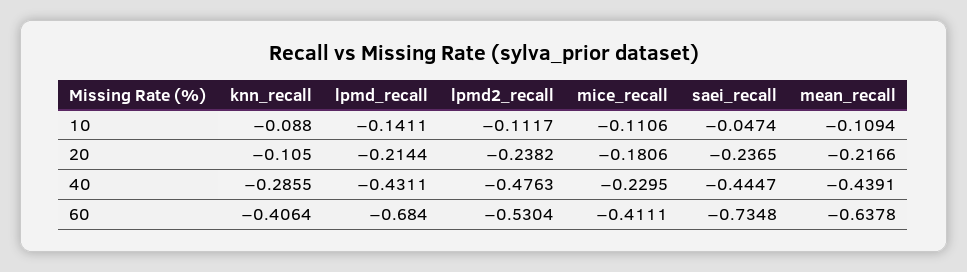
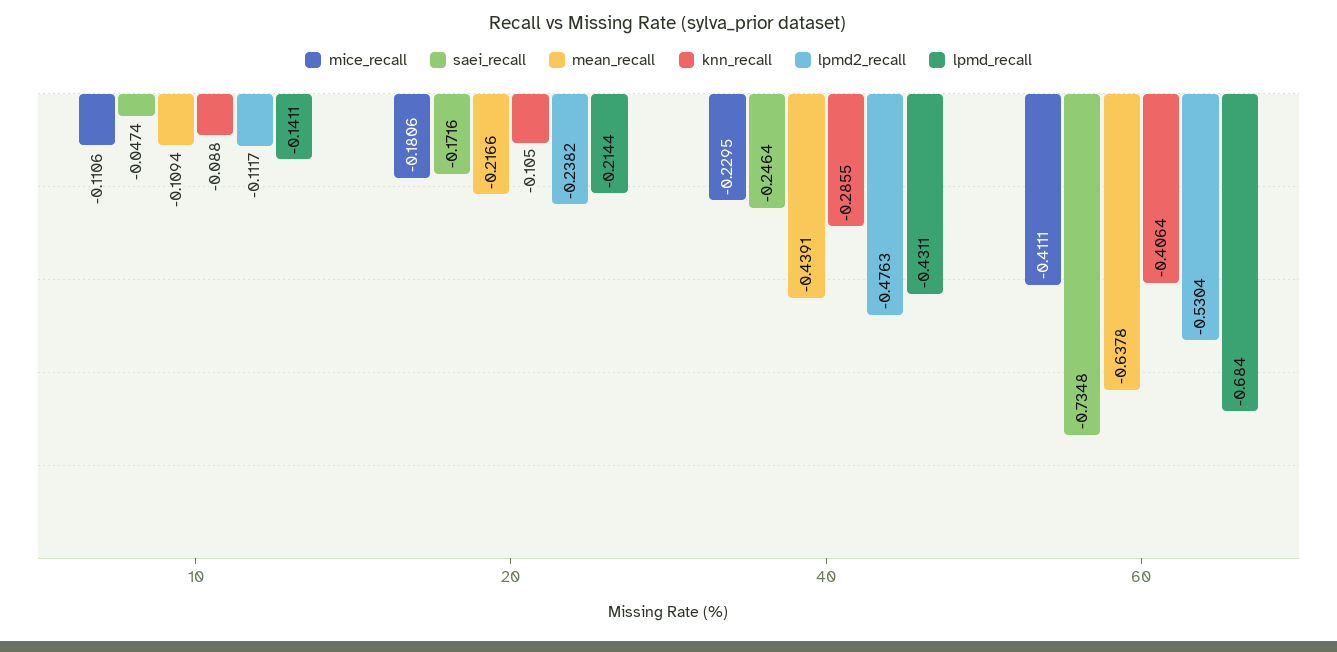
  {
    "knn_recall": {
      "10": -0.088,
      "20": -0.105,
      "40": -0.2855,
      "60": -0.4064
    },
    "lpmd_recall": {
      "10": -0.1411,
      "20": -0.2144,
      "40": -0.4311,
      "60": -0.684
    },
    "lpmd2_recall": {
      "10": -0.1117,
      "20": -0.2382,
      "40": -0.4763,
      "60": -0.5304
    },
    "mice_recall": {
      "10": -0.1106,
      "20": -0.1806,
      "40": -0.2295,
      "60": -0.4111
    },
    "saei_recall": {
      "10": -0.0474,
-     "20": -0.2365,
+     "20": -0.1716,
-     "40": -0.4447,
+     "40": -0.2464,
      "60": -0.7348
    },
    "mean_recall": {
      "10": -0.1094,
      "20": -0.2166,
      "40": -0.4391,
      "60": -0.6378
    }
  }

